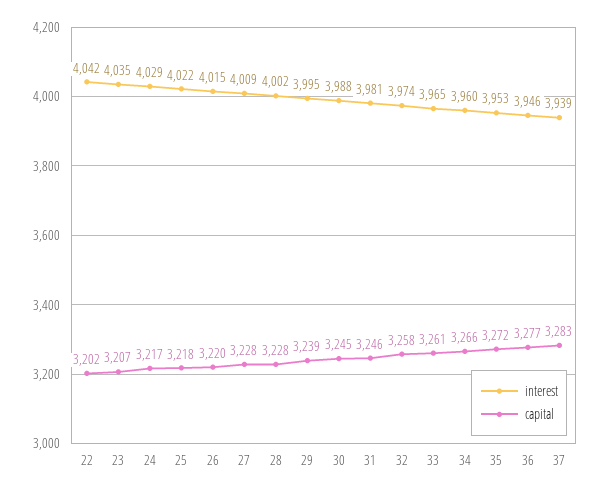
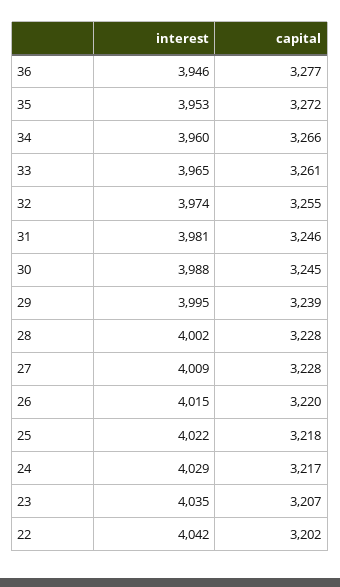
  {
    "interest": {
      "22": 4042,
      "23": 4035,
      "24": 4029,
      "25": 4022,
      "26": 4015,
      "27": 4009,
      "28": 4002,
      "29": 3995,
      "30": 3988,
      "31": 3981,
      "32": 3974,
      "33": 3965,
      "34": 3960,
      "35": 3953,
-     "36": 3946,
+     "36": 3946
-     "37": 3939
    },
    "capital": {
      "22": 3202,
      "23": 3207,
      "24": 3217,
      "25": 3218,
      "26": 3220,
      "27": 3228,
      "28": 3228,
      "29": 3239,
      "30": 3245,
      "31": 3246,
-     "32": 3258,
+     "32": 3255,
      "33": 3261,
      "34": 3266,
      "35": 3272,
-     "36": 3277,
+     "36": 3277
-     "37": 3283
    }
  }

